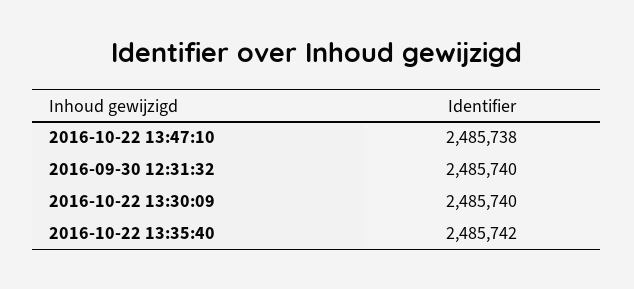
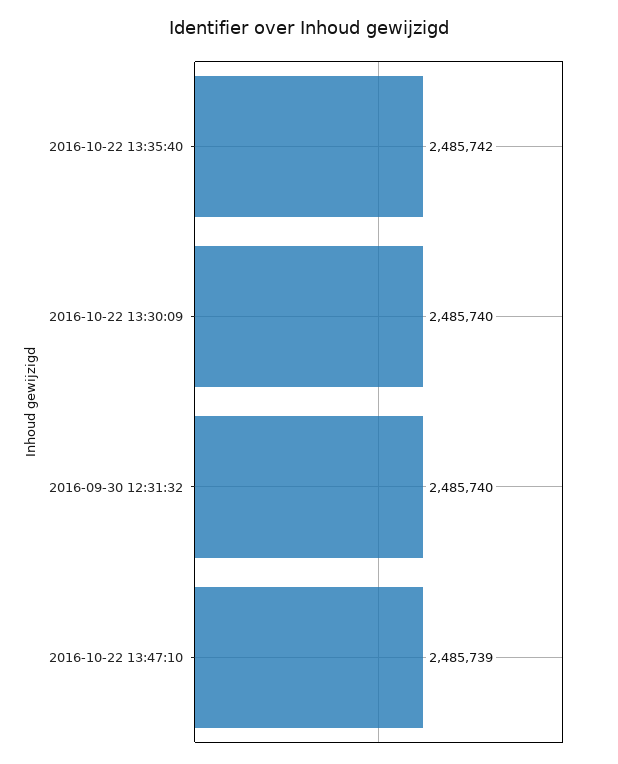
  {
-   "2016-10-22 13:47:10": 2485738,
+   "2016-10-22 13:47:10": 2485739,
    "2016-09-30 12:31:32": 2485740,
    "2016-10-22 13:30:09": 2485740,
    "2016-10-22 13:35:40": 2485742
  }

